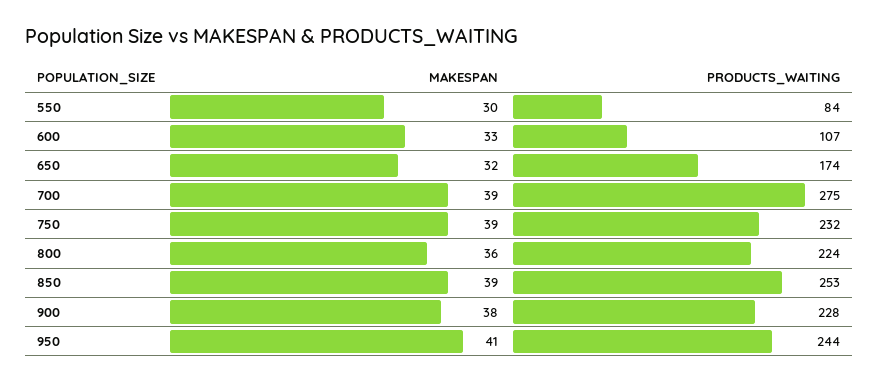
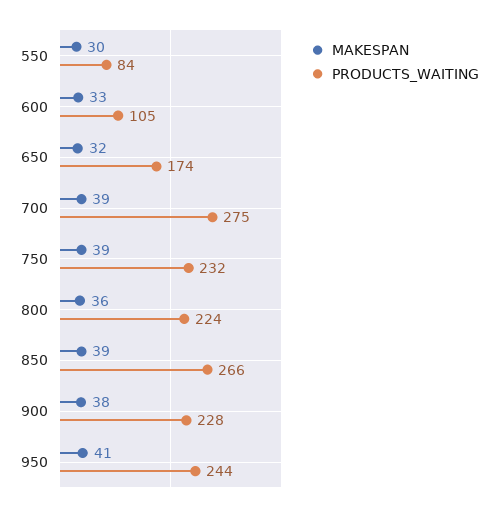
  {
    "MAKESPAN": {
      "550": 30,
      "600": 33,
      "650": 32,
      "700": 39,
      "750": 39,
      "800": 36,
      "850": 39,
      "900": 38,
      "950": 41
    },
    "PRODUCTS_WAITING": {
      "550": 84,
-     "600": 107,
+     "600": 105,
      "650": 174,
      "700": 275,
      "750": 232,
      "800": 224,
-     "850": 253,
+     "850": 266,
      "900": 228,
      "950": 244
    }
  }

